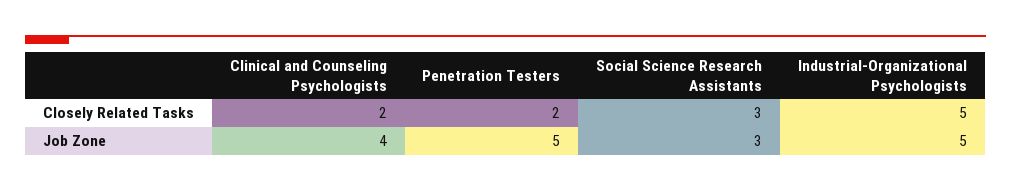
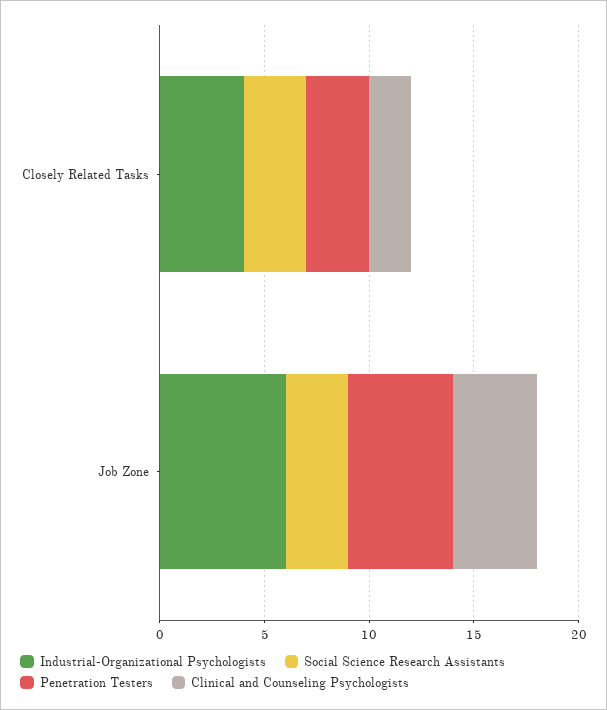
  {
    "Clinical and Counseling Psychologists": {
      "Closely Related Tasks": 2,
      "Job Zone": 4
    },
    "Penetration Testers": {
-     "Closely Related Tasks": 2,
+     "Closely Related Tasks": 3,
      "Job Zone": 5
    },
    "Social Science Research Assistants": {
      "Closely Related Tasks": 3,
      "Job Zone": 3
    },
    "Industrial-Organizational Psychologists": {
-     "Closely Related Tasks": 5,
+     "Closely Related Tasks": 4,
-     "Job Zone": 5
+     "Job Zone": 6
    }
  }

